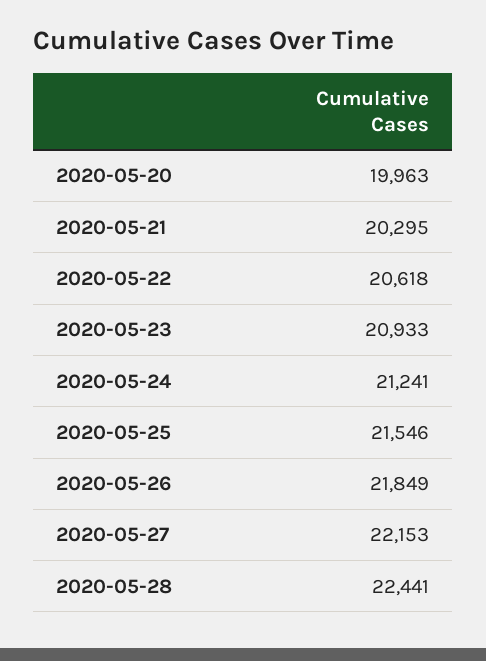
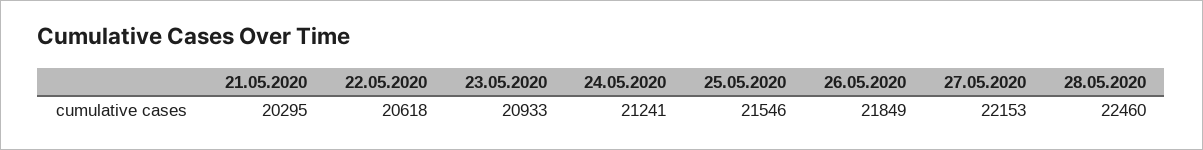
  {
-   "2020-05-20": 19963,
    "2020-05-21": 20295,
    "2020-05-22": 20618,
    "2020-05-23": 20933,
    "2020-05-24": 21241,
    "2020-05-25": 21546,
    "2020-05-26": 21849,
    "2020-05-27": 22153,
-   "2020-05-28": 22441
+   "2020-05-28": 22460
  }

